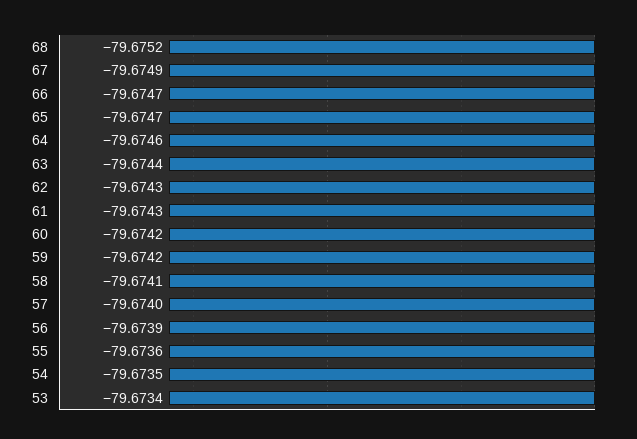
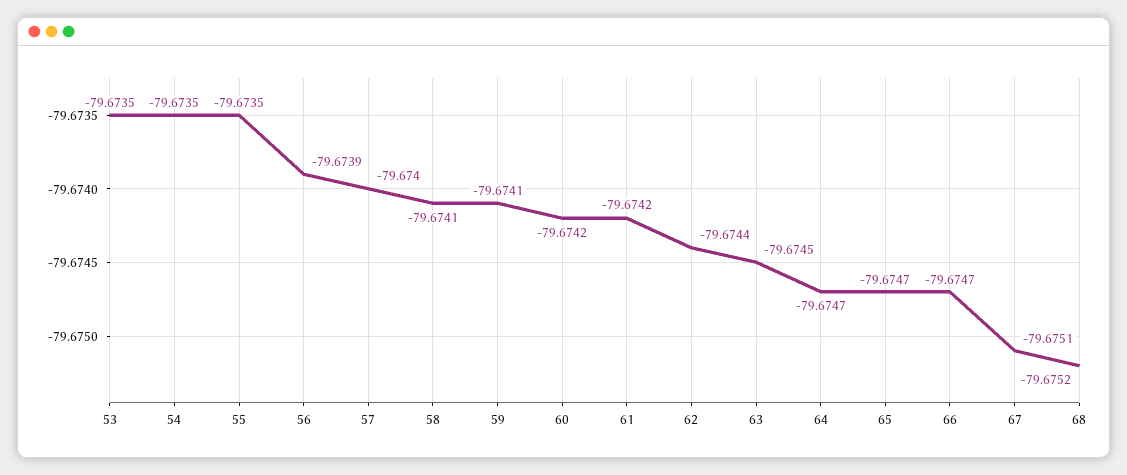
  {
    "68": -79.6752,
-   "67": -79.6749,
+   "67": -79.6751,
    "66": -79.6747,
    "65": -79.6747,
-   "64": -79.6746,
+   "64": -79.6747,
-   "63": -79.6744,
+   "63": -79.6745,
-   "62": -79.6743,
+   "62": -79.6744,
-   "61": -79.6743,
+   "61": -79.6742,
    "60": -79.6742,
-   "59": -79.6742,
+   "59": -79.6741,
    "58": -79.6741,
    "57": -79.674,
    "56": -79.6739,
-   "55": -79.6736,
+   "55": -79.6735,
    "54": -79.6735,
-   "53": -79.6734
+   "53": -79.6735
  }

